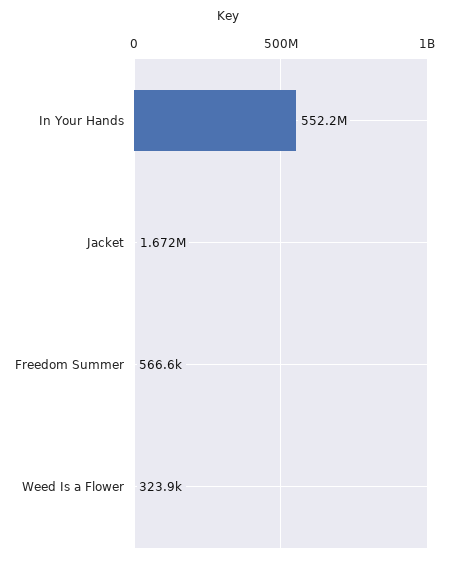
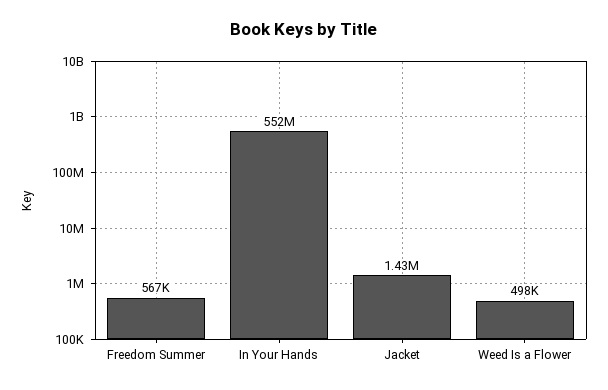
  {
    "In Your Hands": 552200000,
-   "Jacket": 1672000,
+   "Jacket": 1430000,
    "Freedom Summer": 566600,
-   "Weed Is a Flower": 323900
+   "Weed Is a Flower": 498000
  }

